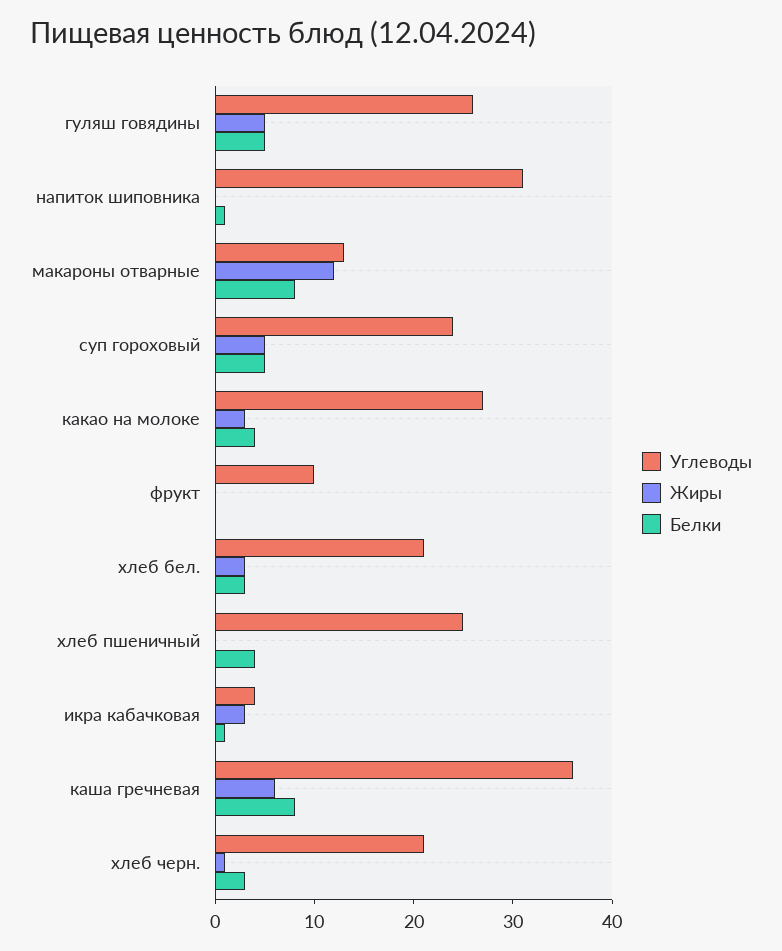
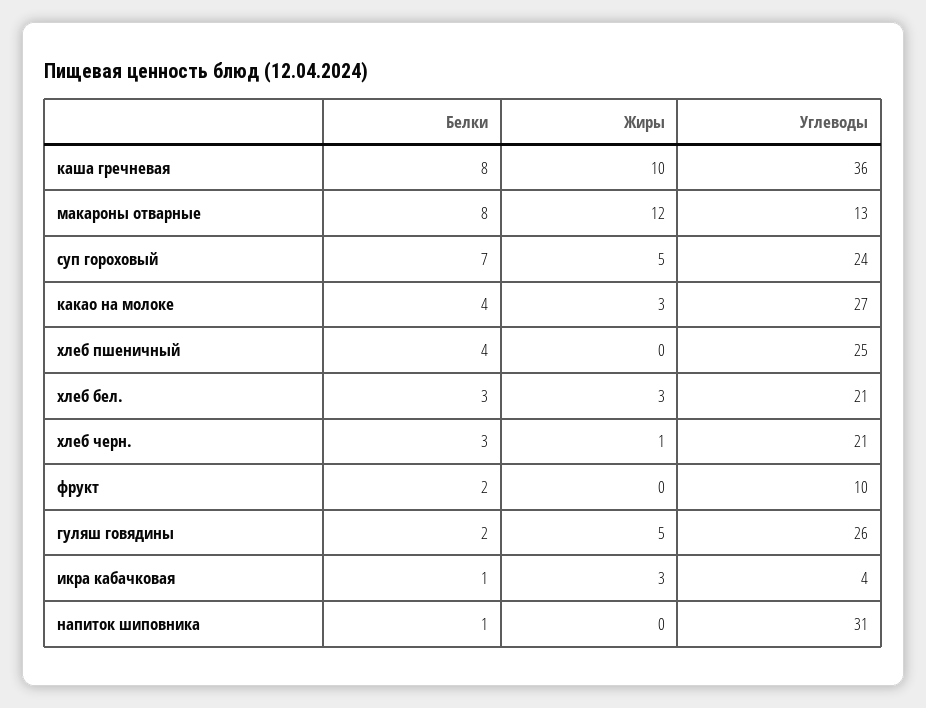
  {
    "Углеводы": {
      "гуляш говядины": 26,
      "напиток шиповника": 31,
      "макароны отварные": 13,
      "суп гороховый": 24,
      "какао на молоке": 27,
      "фрукт": 10,
      "хлеб бел.": 21,
      "хлеб пшеничный": 25,
      "икра кабачковая": 4,
      "каша гречневая": 36,
      "хлеб черн.": 21
    },
    "Жиры": {
      "гуляш говядины": 5,
      "напиток шиповника": 0,
      "макароны отварные": 12,
      "суп гороховый": 5,
      "какао на молоке": 3,
      "фрукт": 0,
      "хлеб бел.": 3,
      "хлеб пшеничный": 0,
      "икра кабачковая": 3,
-     "каша гречневая": 6,
+     "каша гречневая": 10,
      "хлеб черн.": 1
    },
    "Белки": {
-     "гуляш говядины": 5,
+     "гуляш говядины": 2,
      "напиток шиповника": 1,
      "макароны отварные": 8,
-     "суп гороховый": 5,
+     "суп гороховый": 7,
      "какао на молоке": 4,
-     "фрукт": 0,
+     "фрукт": 2,
      "хлеб бел.": 3,
      "хлеб пшеничный": 4,
      "икра кабачковая": 1,
      "каша гречневая": 8,
      "хлеб черн.": 3
    }
  }

